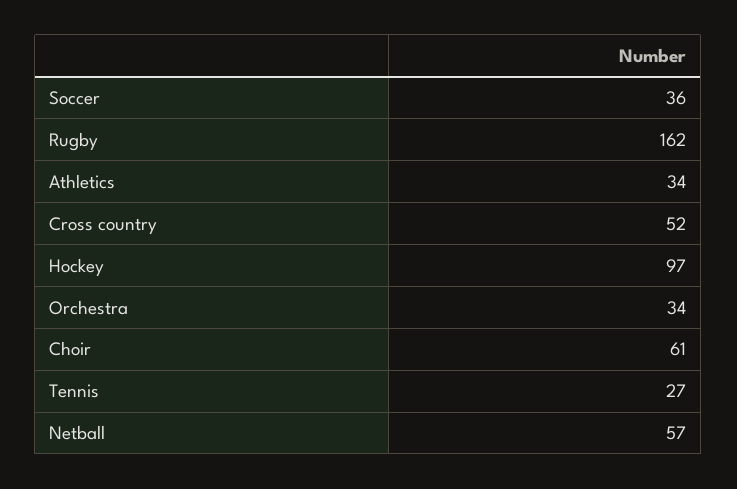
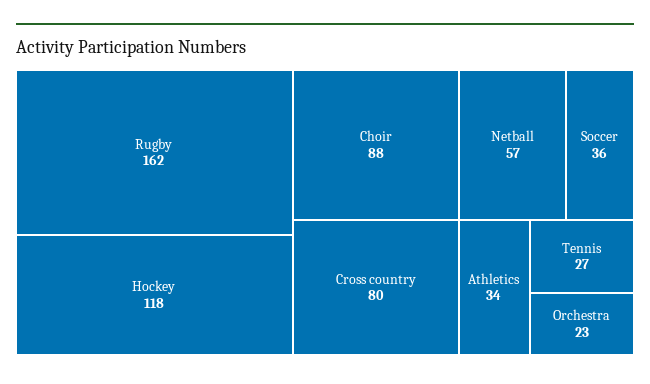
  {
    "Soccer": 36,
    "Rugby": 162,
    "Athletics": 34,
-   "Cross country": 52,
+   "Cross country": 80,
-   "Hockey": 97,
+   "Hockey": 118,
-   "Orchestra": 34,
+   "Orchestra": 23,
-   "Choir": 61,
+   "Choir": 88,
    "Tennis": 27,
    "Netball": 57
  }

